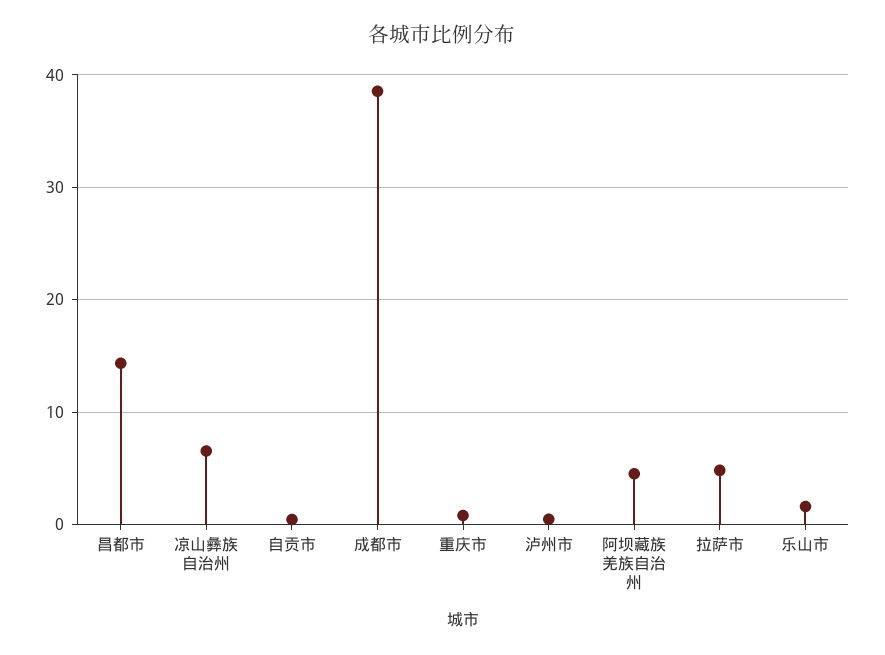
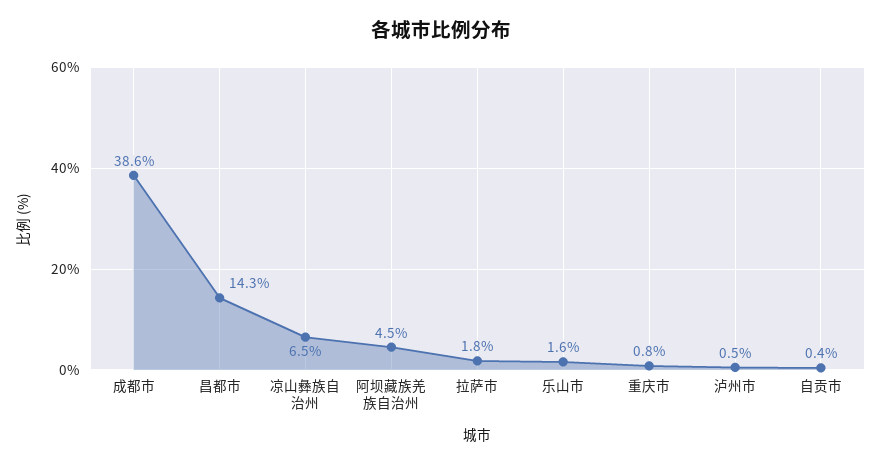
  {
    "昌都市": 14.3,
    "凉山彝族自治州": 6.5,
    "自贡市": 0.4,
    "成都市": 38.6,
    "重庆市": 0.8,
    "泸州市": 0.5,
    "阿坝藏族羌族自治州": 4.5,
-   "拉萨市": 5,
+   "拉萨市": 1.8,
    "乐山市": 1.6
  }

